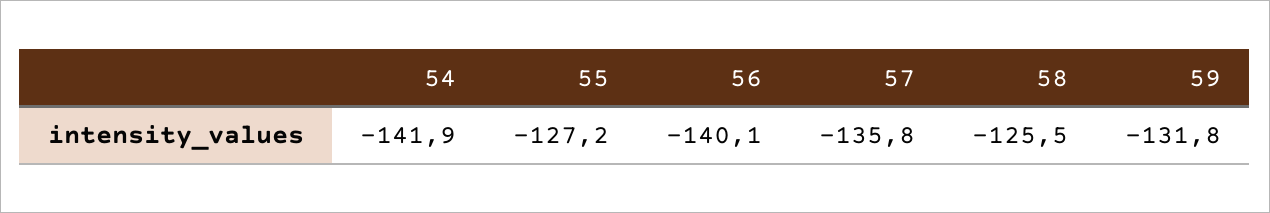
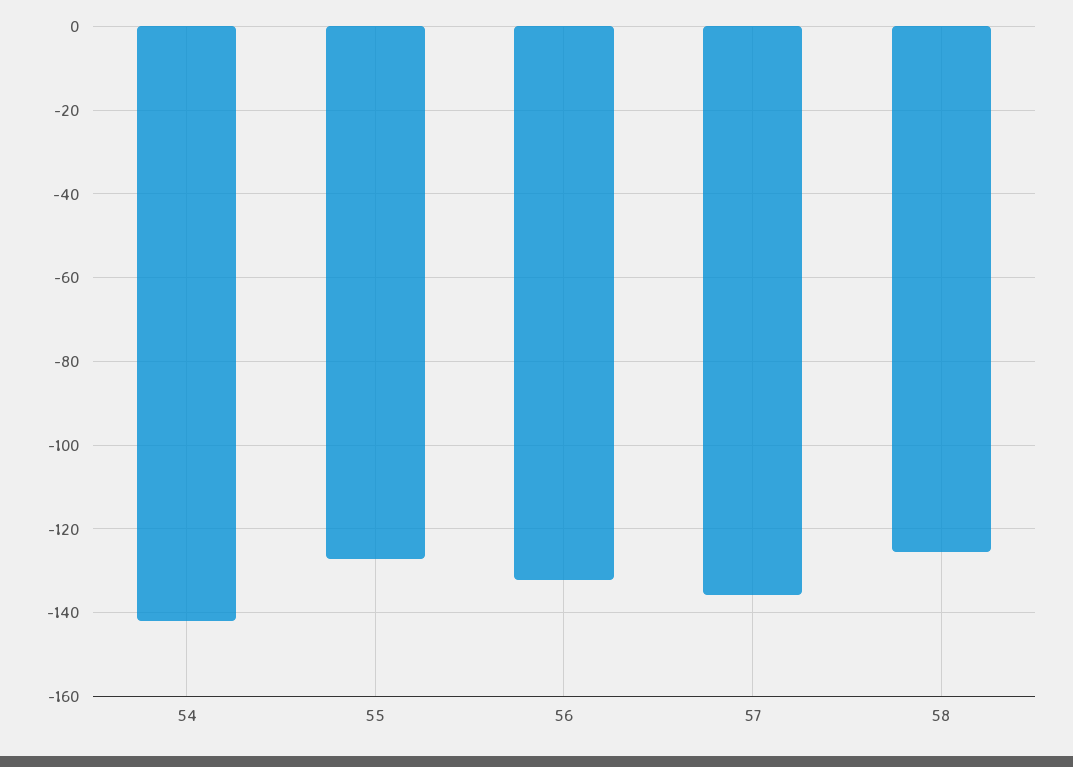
  {
    "54": -141.9,
    "55": -127.2,
-   "56": -140.1,
+   "56": -132,
    "57": -135.8,
-   "58": -125.5,
+   "58": -125.5
-   "59": -131.8
  }

